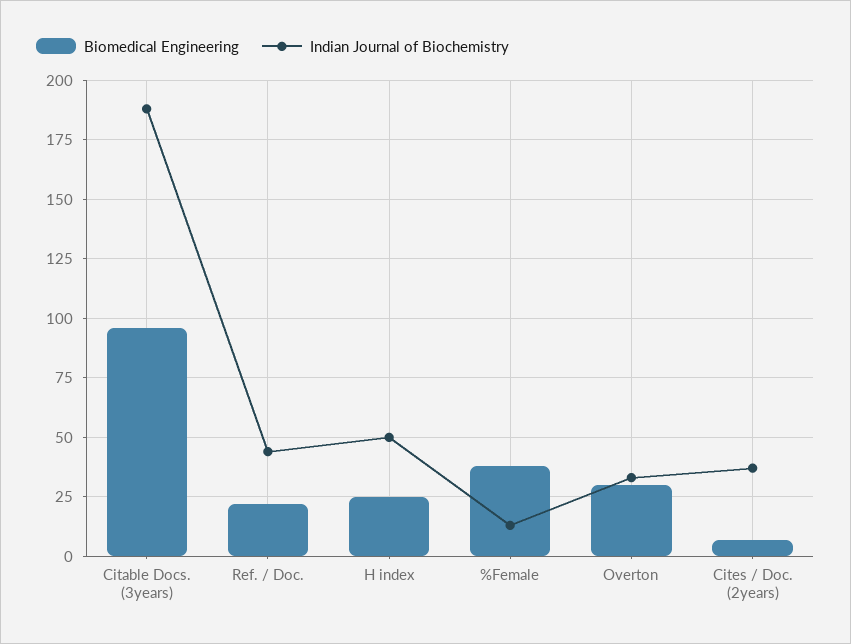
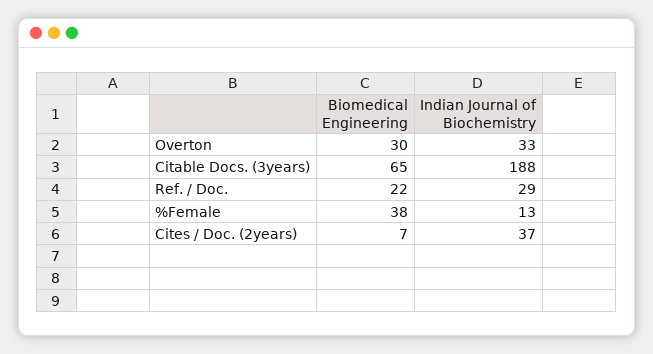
  {
    "Biomedical Engineering": {
-     "Citable Docs. (3years)": 95,
+     "Citable Docs. (3years)": 65,
      "Ref. / Doc.": 22,
-     "H index": 25,
      "%Female": 38,
      "Overton": 30,
      "Cites / Doc. (2years)": 7
    },
    "Indian Journal of Biochemistry": {
      "Citable Docs. (3years)": 188,
-     "Ref. / Doc.": 45,
+     "Ref. / Doc.": 29,
-     "H index": 50,
      "%Female": 13,
      "Overton": 33,
      "Cites / Doc. (2years)": 37
    }
  }

